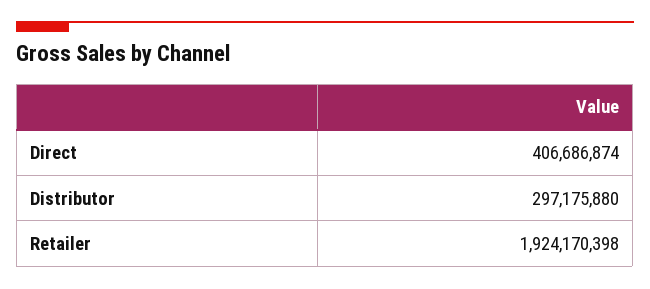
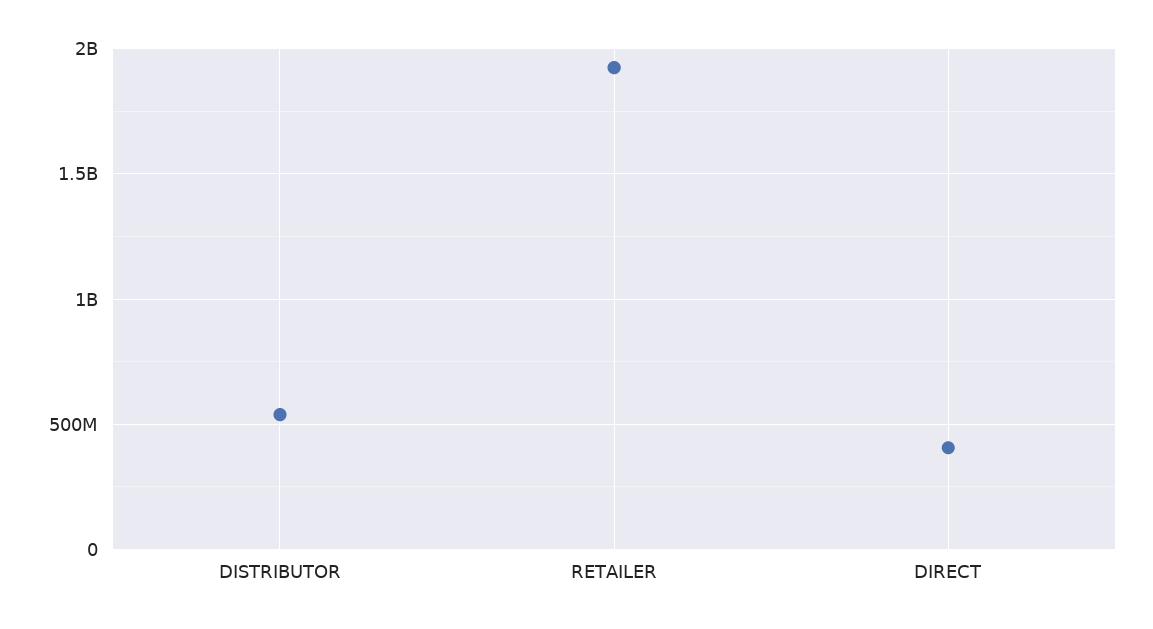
  {
    "Direct": 406686874,
-   "Distributor": 297175880,
+   "Distributor": 550000000,
    "Retailer": 1924170398
  }

